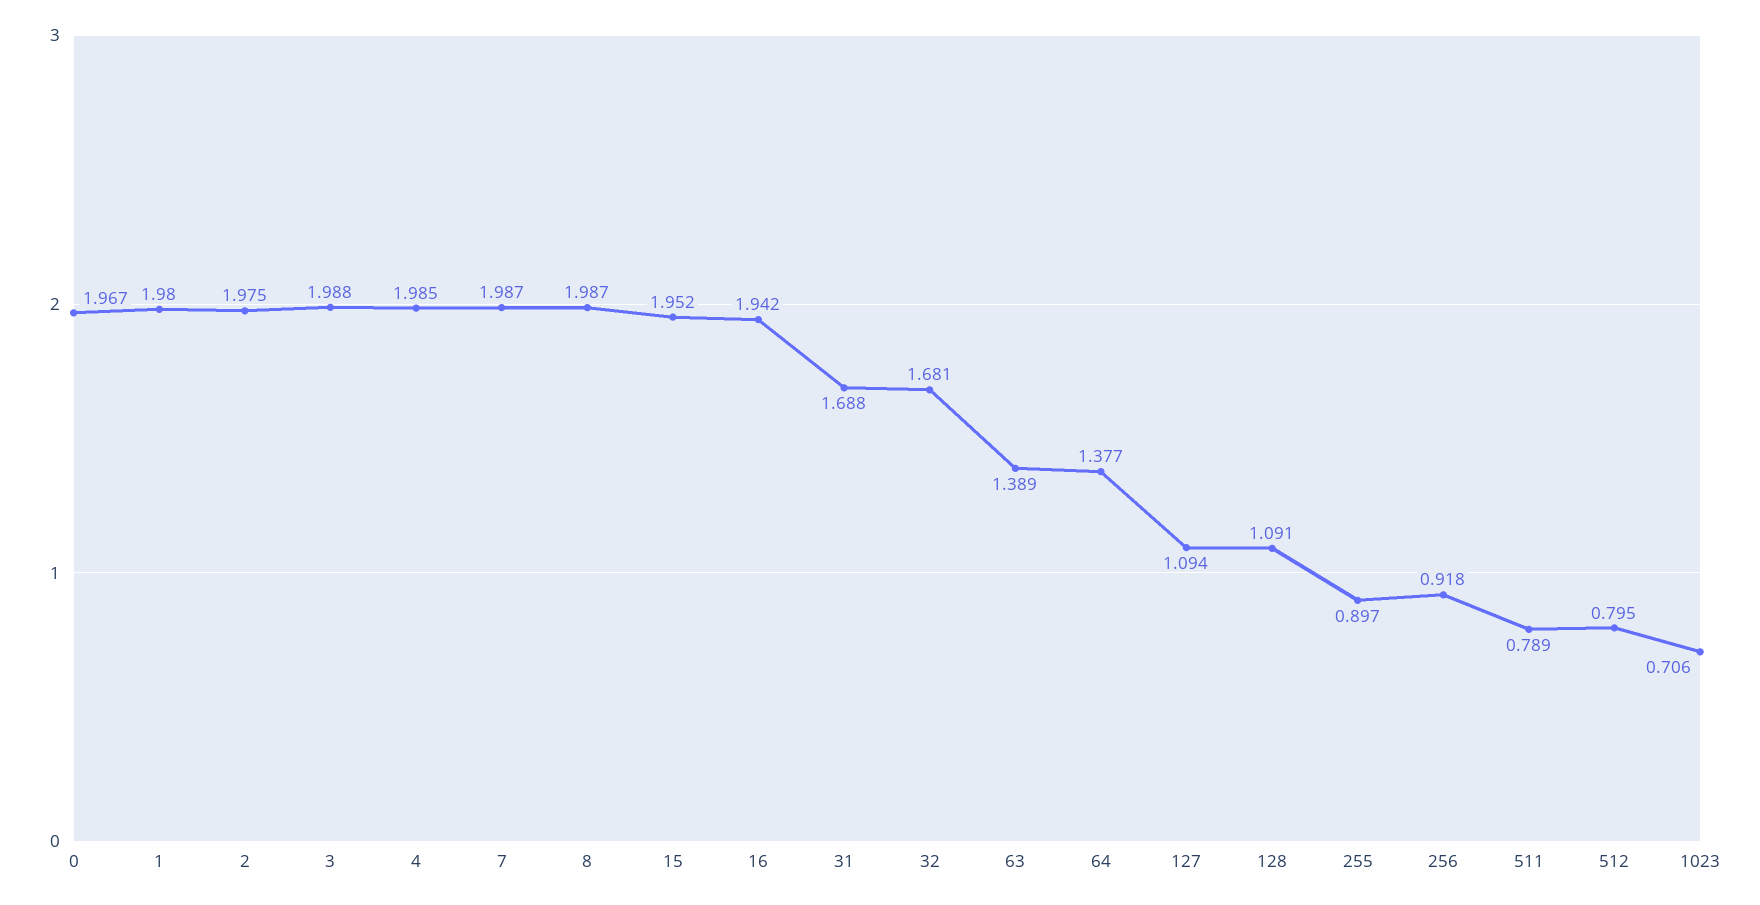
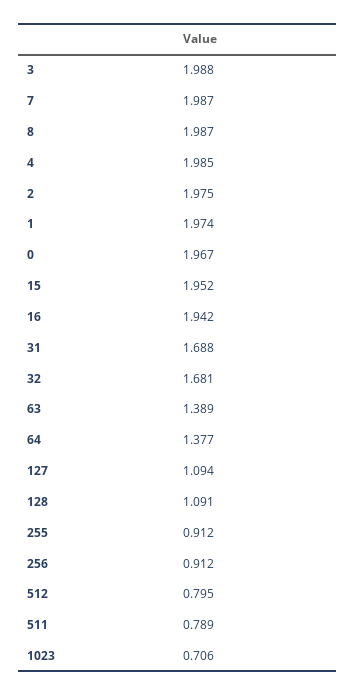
  {
    "0": 1.967,
-   "1": 1.98,
+   "1": 1.974,
    "2": 1.975,
    "3": 1.988,
    "4": 1.985,
    "7": 1.987,
    "8": 1.987,
    "15": 1.952,
    "16": 1.942,
    "31": 1.688,
    "32": 1.681,
    "63": 1.389,
    "64": 1.377,
    "127": 1.094,
    "128": 1.091,
-   "255": 0.897,
+   "255": 0.912,
-   "256": 0.918,
+   "256": 0.912,
    "511": 0.789,
    "512": 0.795,
    "1023": 0.706
  }

